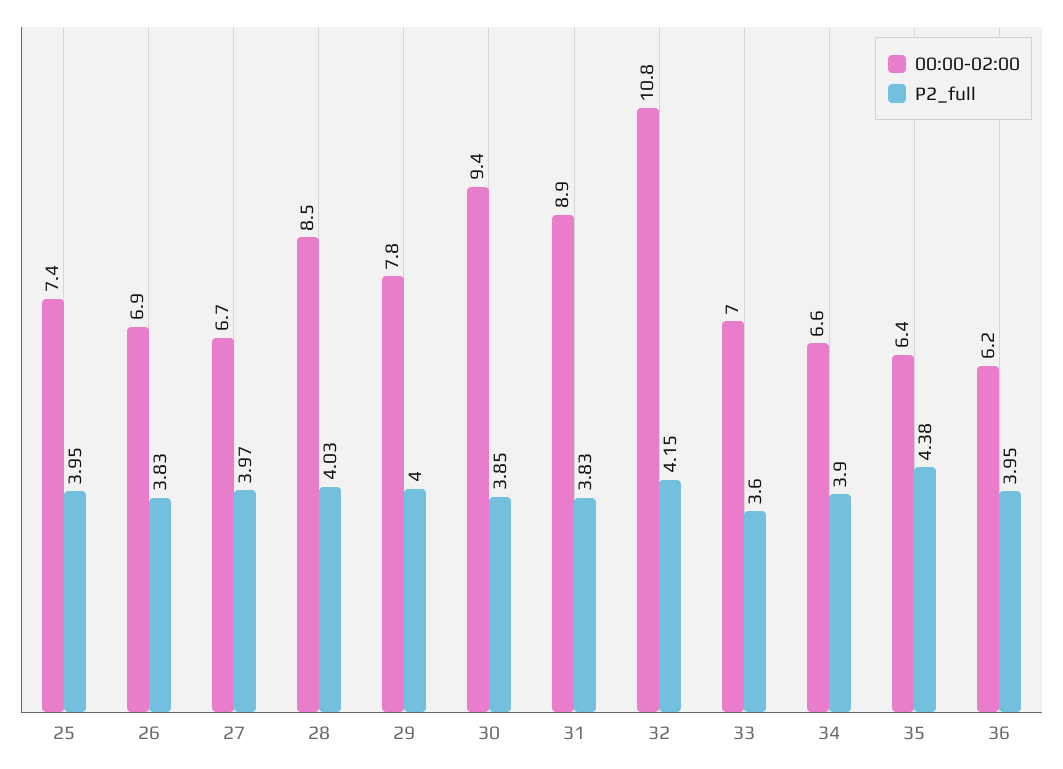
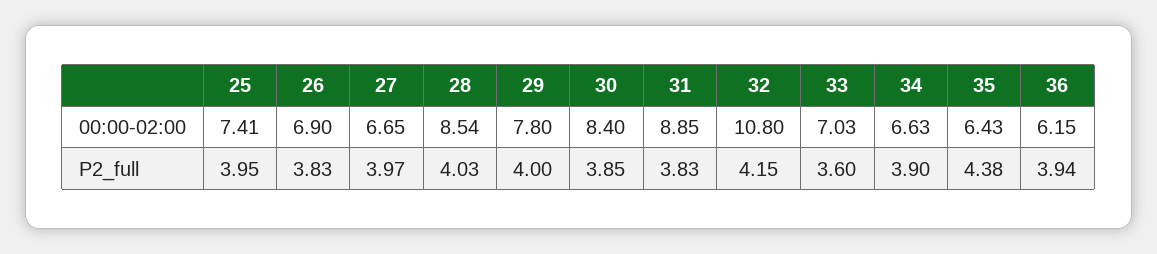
  {
    "00:00-02:00": {
      "25": 7.41,
      "26": 6.9,
      "27": 6.65,
      "28": 8.54,
      "29": 7.8,
-     "30": 9.4,
+     "30": 8.4,
      "31": 8.85,
      "32": 10.8,
      "33": 7.03,
      "34": 6.63,
      "35": 6.43,
      "36": 6.15
    },
    "P2_full": {
      "25": 3.95,
      "26": 3.83,
      "27": 3.97,
      "28": 4.03,
      "29": 4,
      "30": 3.85,
      "31": 3.83,
      "32": 4.15,
      "33": 3.6,
      "34": 3.9,
      "35": 4.38,
-     "36": 3.95
+     "36": 3.94
    }
  }

